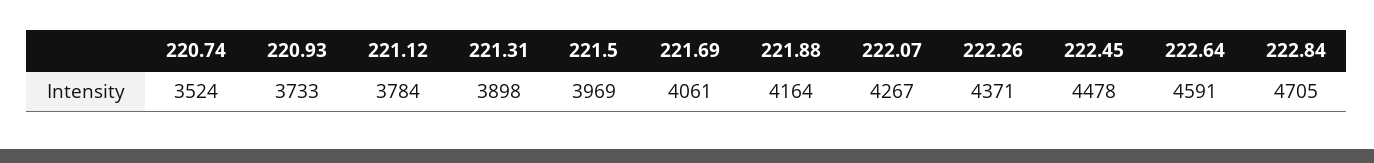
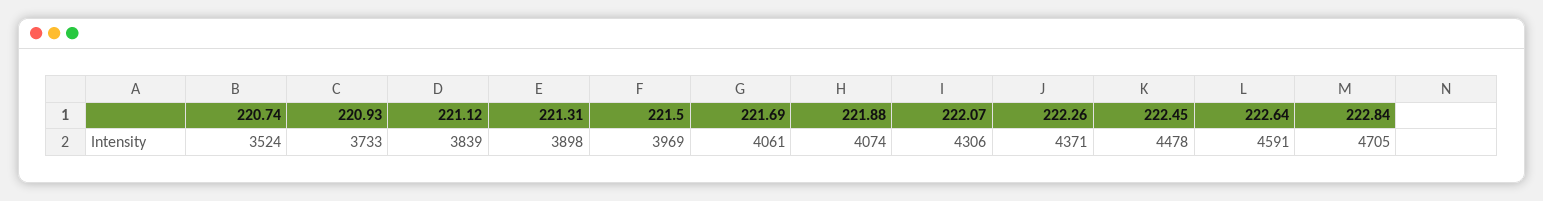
  {
    "220.74": 3524,
    "220.93": 3733,
-   "221.12": 3784,
+   "221.12": 3839,
    "221.31": 3898,
    "221.5": 3969,
    "221.69": 4061,
-   "221.88": 4164,
+   "221.88": 4074,
-   "222.07": 4267,
+   "222.07": 4306,
    "222.26": 4371,
    "222.45": 4478,
    "222.64": 4591,
    "222.84": 4705
  }

